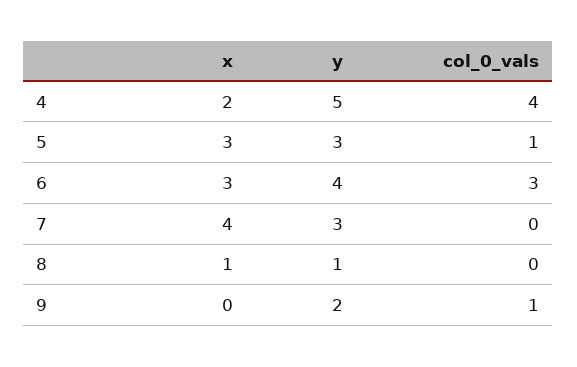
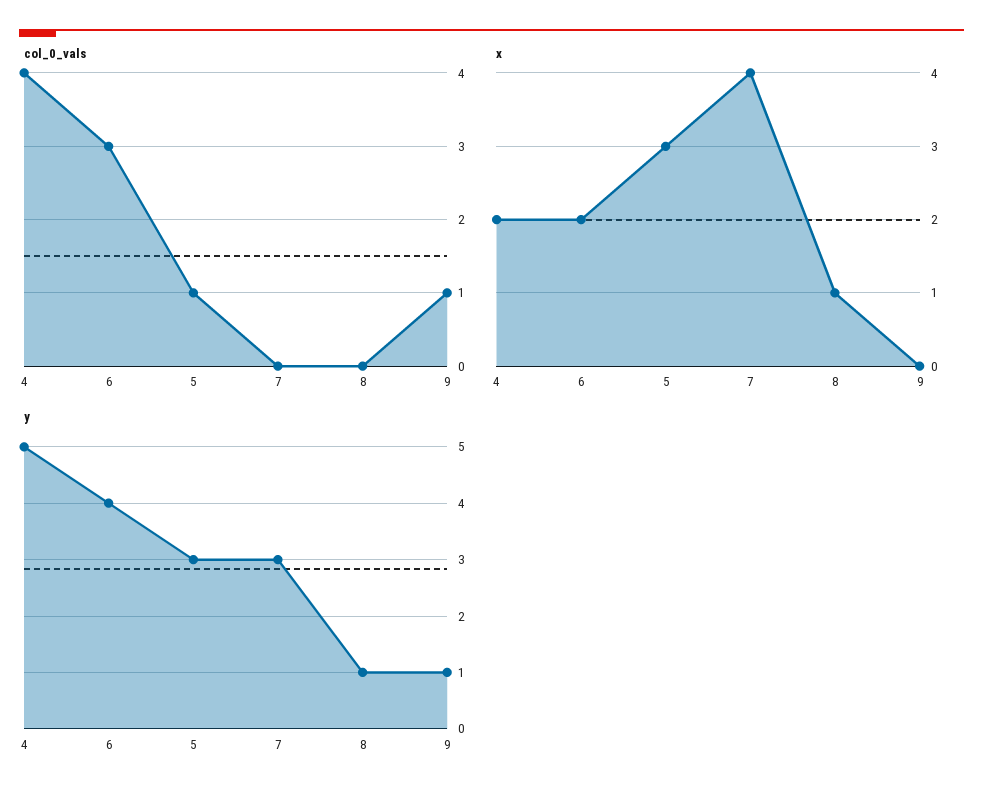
  {
    "x": {
      "4": 2,
      "5": 3,
-     "6": 3,
+     "6": 2,
      "7": 4,
      "8": 1,
      "9": 0
    },
    "y": {
      "4": 5,
      "5": 3,
      "6": 4,
      "7": 3,
      "8": 1,
-     "9": 2
+     "9": 1
    },
    "col_0_vals": {
      "4": 4,
      "5": 1,
      "6": 3,
      "7": 0,
      "8": 0,
      "9": 1
    }
  }

